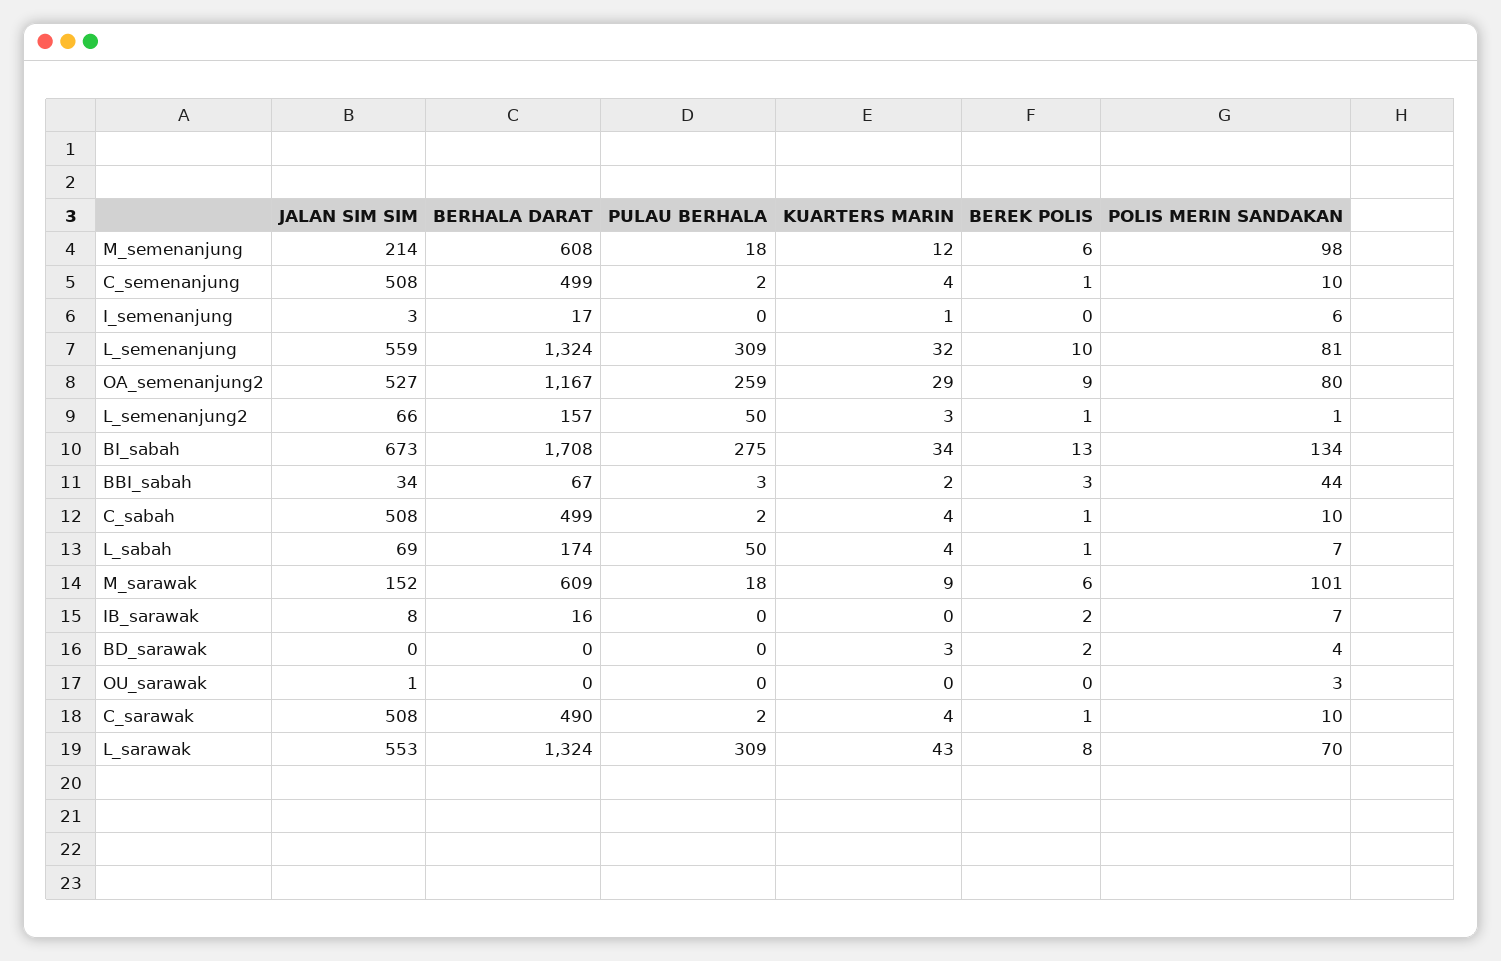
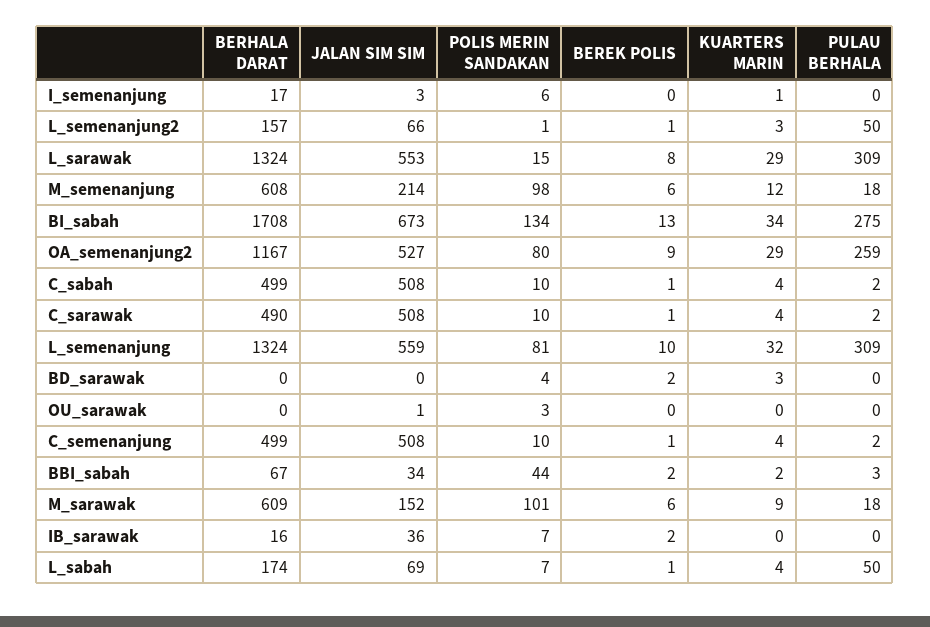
  {
    "JALAN SIM SIM": {
      "M_semenanjung": 214,
      "C_semenanjung": 508,
      "I_semenanjung": 3,
      "L_semenanjung": 559,
      "OA_semenanjung2": 527,
      "L_semenanjung2": 66,
      "BI_sabah": 673,
      "BBI_sabah": 34,
      "C_sabah": 508,
      "L_sabah": 69,
      "M_sarawak": 152,
-     "IB_sarawak": 8,
+     "IB_sarawak": 36,
      "BD_sarawak": 0,
      "OU_sarawak": 1,
      "C_sarawak": 508,
      "L_sarawak": 553
    },
    "BERHALA DARAT": {
      "M_semenanjung": 608,
      "C_semenanjung": 499,
      "I_semenanjung": 17,
      "L_semenanjung": 1324,
      "OA_semenanjung2": 1167,
      "L_semenanjung2": 157,
      "BI_sabah": 1708,
      "BBI_sabah": 67,
      "C_sabah": 499,
      "L_sabah": 174,
      "M_sarawak": 609,
      "IB_sarawak": 16,
      "BD_sarawak": 0,
      "OU_sarawak": 0,
      "C_sarawak": 490,
      "L_sarawak": 1324
    },
    "PULAU BERHALA": {
      "M_semenanjung": 18,
      "C_semenanjung": 2,
      "I_semenanjung": 0,
      "L_semenanjung": 309,
      "OA_semenanjung2": 259,
      "L_semenanjung2": 50,
      "BI_sabah": 275,
      "BBI_sabah": 3,
      "C_sabah": 2,
      "L_sabah": 50,
      "M_sarawak": 18,
      "IB_sarawak": 0,
      "BD_sarawak": 0,
      "OU_sarawak": 0,
      "C_sarawak": 2,
      "L_sarawak": 309
    },
    "KUARTERS MARIN": {
      "M_semenanjung": 12,
      "C_semenanjung": 4,
      "I_semenanjung": 1,
      "L_semenanjung": 32,
      "OA_semenanjung2": 29,
      "L_semenanjung2": 3,
      "BI_sabah": 34,
      "BBI_sabah": 2,
      "C_sabah": 4,
      "L_sabah": 4,
      "M_sarawak": 9,
      "IB_sarawak": 0,
      "BD_sarawak": 3,
      "OU_sarawak": 0,
      "C_sarawak": 4,
-     "L_sarawak": 43
+     "L_sarawak": 29
    },
    "BEREK POLIS": {
      "M_semenanjung": 6,
      "C_semenanjung": 1,
      "I_semenanjung": 0,
      "L_semenanjung": 10,
      "OA_semenanjung2": 9,
      "L_semenanjung2": 1,
      "BI_sabah": 13,
-     "BBI_sabah": 3,
+     "BBI_sabah": 2,
      "C_sabah": 1,
      "L_sabah": 1,
      "M_sarawak": 6,
      "IB_sarawak": 2,
      "BD_sarawak": 2,
      "OU_sarawak": 0,
      "C_sarawak": 1,
      "L_sarawak": 8
    },
    "POLIS MERIN SANDAKAN": {
      "M_semenanjung": 98,
      "C_semenanjung": 10,
      "I_semenanjung": 6,
      "L_semenanjung": 81,
      "OA_semenanjung2": 80,
      "L_semenanjung2": 1,
      "BI_sabah": 134,
      "BBI_sabah": 44,
      "C_sabah": 10,
      "L_sabah": 7,
      "M_sarawak": 101,
      "IB_sarawak": 7,
      "BD_sarawak": 4,
      "OU_sarawak": 3,
      "C_sarawak": 10,
-     "L_sarawak": 70
+     "L_sarawak": 15
    }
  }

